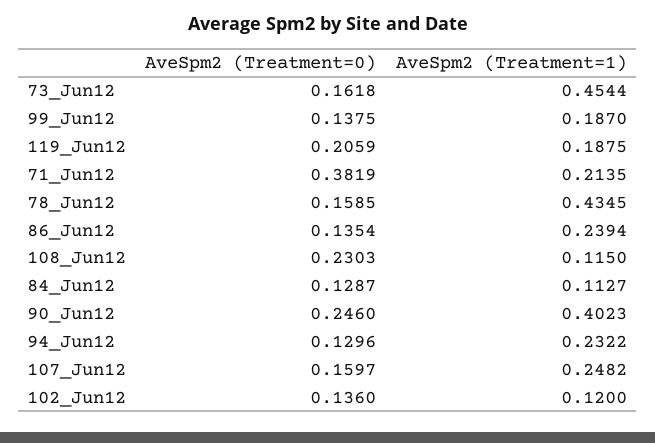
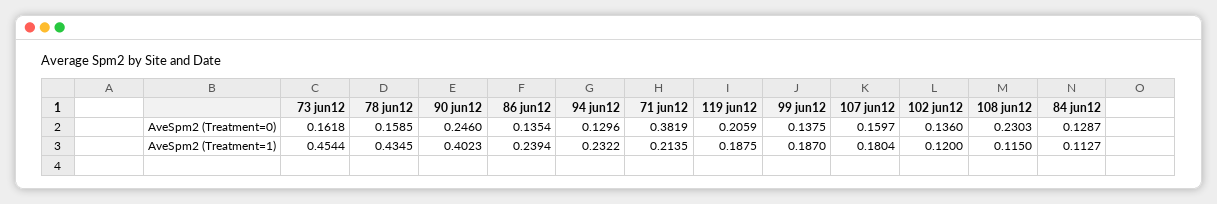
  {
    "AveSpm2 (Treatment=0)": {
      "73_Jun12": 0.1618,
      "99_Jun12": 0.1375,
      "119_Jun12": 0.2059,
      "71_Jun12": 0.3819,
      "78_Jun12": 0.1585,
      "86_Jun12": 0.1354,
      "108_Jun12": 0.2303,
      "84_Jun12": 0.1287,
      "90_Jun12": 0.246,
      "94_Jun12": 0.1296,
      "107_Jun12": 0.1597,
      "102_Jun12": 0.136
    },
    "AveSpm2 (Treatment=1)": {
      "73_Jun12": 0.4544,
      "99_Jun12": 0.187,
      "119_Jun12": 0.1875,
      "71_Jun12": 0.2135,
      "78_Jun12": 0.4345,
      "86_Jun12": 0.2394,
      "108_Jun12": 0.115,
      "84_Jun12": 0.1127,
      "90_Jun12": 0.4023,
      "94_Jun12": 0.2322,
-     "107_Jun12": 0.2482,
+     "107_Jun12": 0.1804,
      "102_Jun12": 0.12
    }
  }

